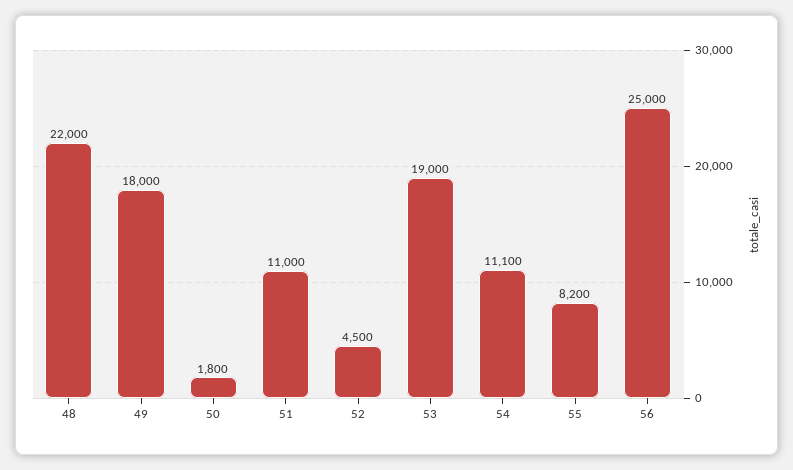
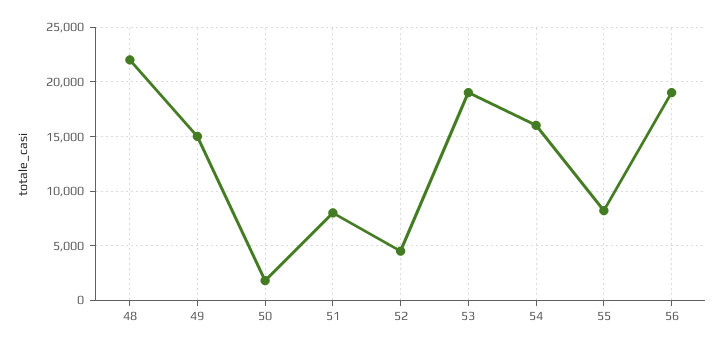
  {
    "48": 22000,
-   "49": 18000,
+   "49": 15000,
    "50": 1800,
-   "51": 11000,
+   "51": 8000,
    "52": 4500,
    "53": 19000,
-   "54": 11100,
+   "54": 16000,
    "55": 8200,
-   "56": 25000
+   "56": 19000
  }

